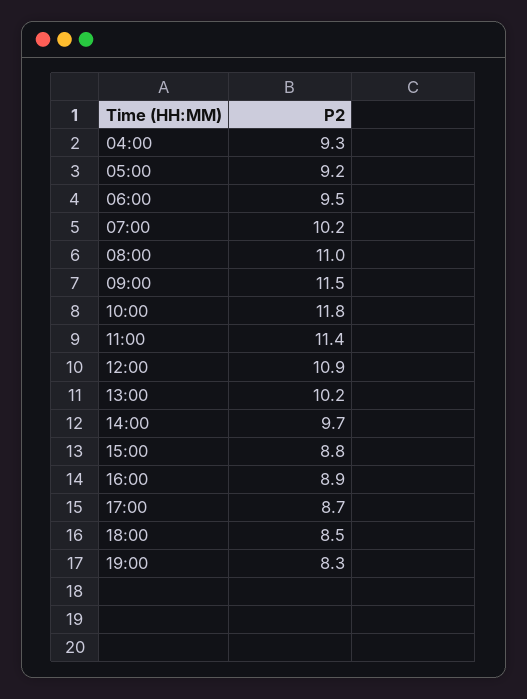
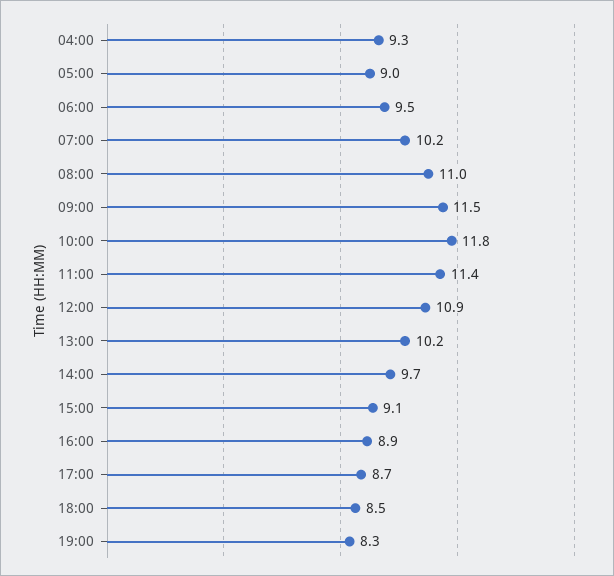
  {
    "04:00": 9.3,
-   "05:00": 9.2,
+   "05:00": 9,
    "06:00": 9.5,
    "07:00": 10.2,
    "08:00": 11,
    "09:00": 11.5,
    "10:00": 11.8,
    "11:00": 11.4,
    "12:00": 10.9,
    "13:00": 10.2,
    "14:00": 9.7,
-   "15:00": 8.8,
+   "15:00": 9.1,
    "16:00": 8.9,
    "17:00": 8.7,
    "18:00": 8.5,
    "19:00": 8.3
  }

